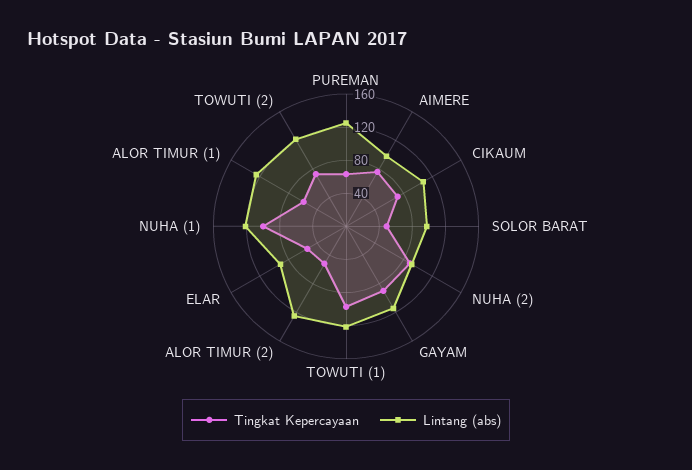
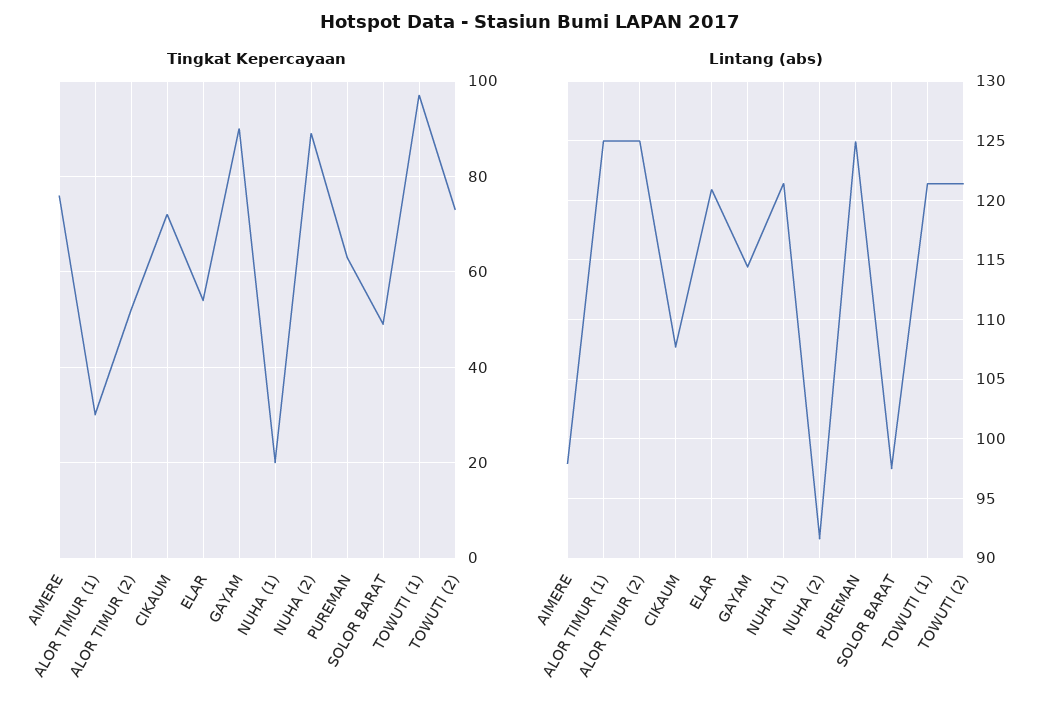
  {
    "Tingkat Kepercayaan": {
      "PUREMAN": 65,
      "AIMERE": 75,
      "CIKAUM": 70,
      "SOLOR BARAT": 50,
      "NUHA (2)": 90,
      "GAYAM": 90,
      "TOWUTI (1)": 95,
      "ALOR TIMUR (2)": 50,
      "ELAR": 55,
-     "NUHA (1)": 100,
+     "NUHA (1)": 20,
-     "ALOR TIMUR (1)": 60,
+     "ALOR TIMUR (1)": 30,
      "TOWUTI (2)": 75
    },
    "Lintang (abs)": {
      "PUREMAN": 125,
      "AIMERE": 98,
      "CIKAUM": 108,
      "SOLOR BARAT": 98,
      "NUHA (2)": 92,
      "GAYAM": 114,
      "TOWUTI (1)": 121,
      "ALOR TIMUR (2)": 125,
-     "ELAR": 90,
+     "ELAR": 121,
      "NUHA (1)": 121,
      "ALOR TIMUR (1)": 125,
      "TOWUTI (2)": 121
    }
  }

